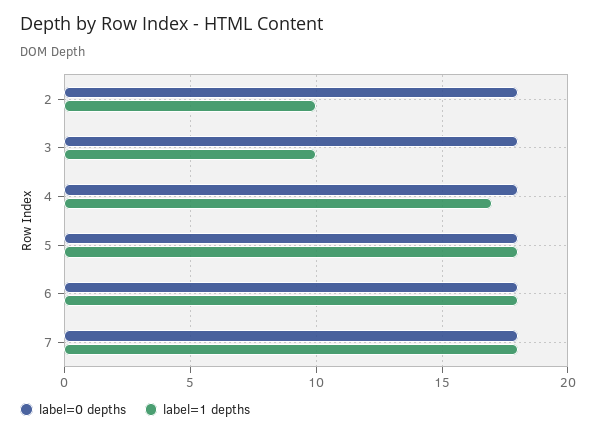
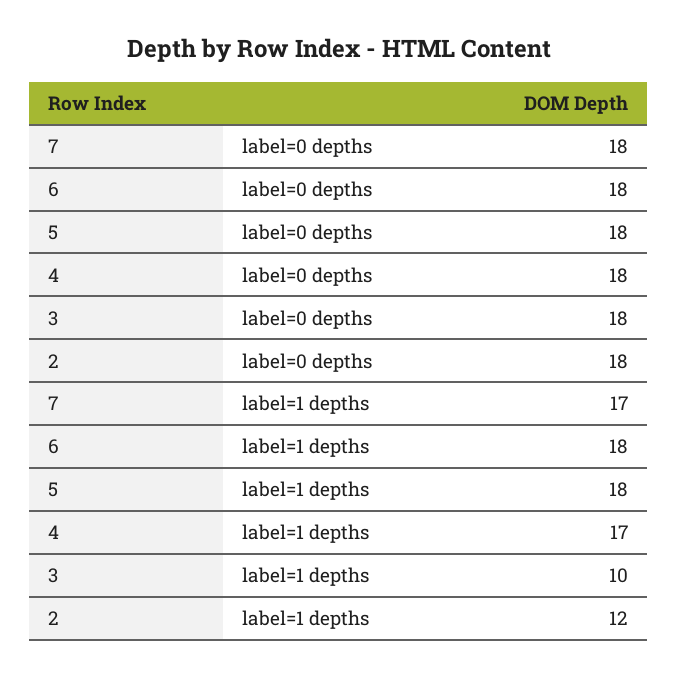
  {
    "label=0 depths": {
      "2": 18,
      "3": 18,
      "4": 18,
      "5": 18,
      "6": 18,
      "7": 18
    },
    "label=1 depths": {
-     "2": 10,
+     "2": 12,
      "3": 10,
      "4": 17,
      "5": 18,
      "6": 18,
-     "7": 18
+     "7": 17
    }
  }

